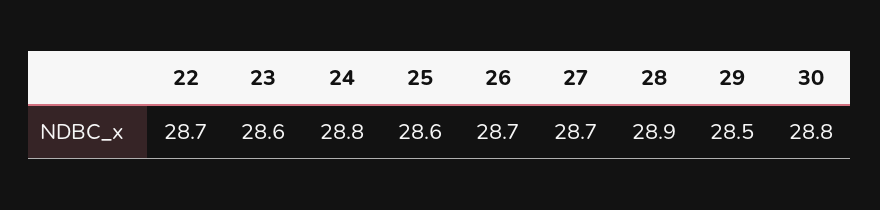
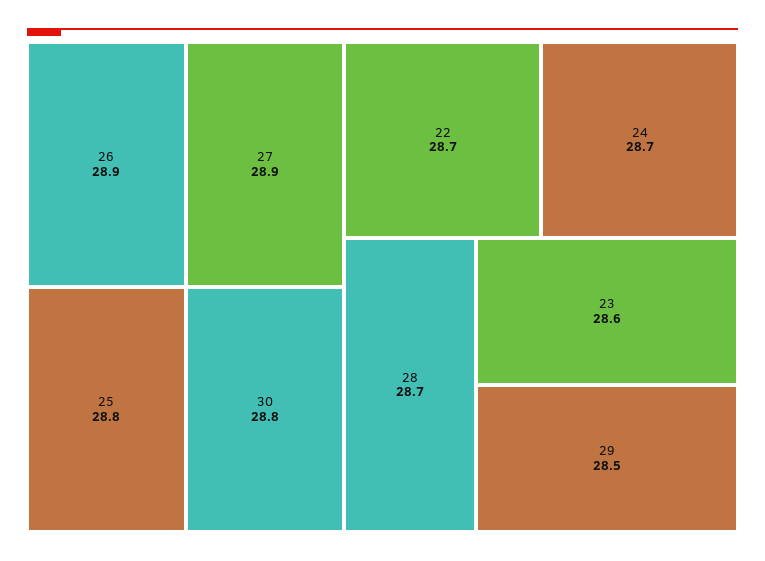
  {
    "22": 28.7,
    "23": 28.6,
-   "24": 28.8,
+   "24": 28.7,
-   "25": 28.6,
+   "25": 28.8,
-   "26": 28.7,
+   "26": 28.9,
-   "27": 28.7,
+   "27": 28.9,
-   "28": 28.9,
+   "28": 28.7,
    "29": 28.5,
    "30": 28.8
  }

